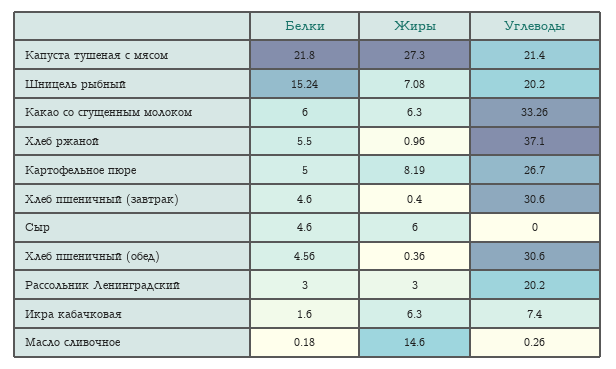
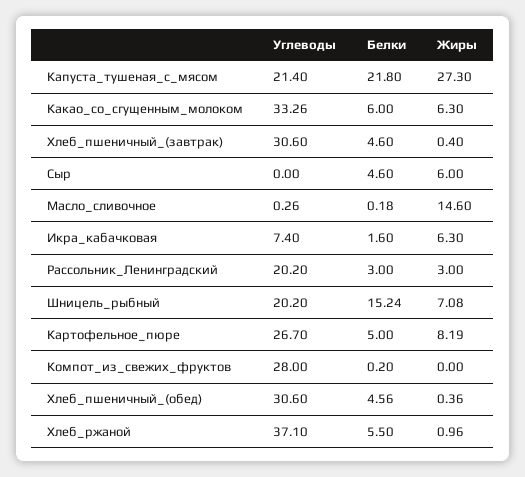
  {
    "Белки": {
      "Капуста тушеная с мясом": 21.8,
      "Шницель рыбный": 15.24,
      "Какао со сгущенным молоком": 6,
      "Хлеб ржаной": 5.5,
      "Картофельное пюре": 5,
      "Хлеб пшеничный (завтрак)": 4.6,
      "Сыр": 4.6,
      "Хлеб пшеничный (обед)": 4.56,
      "Рассольник Ленинградский": 3,
      "Икра кабачковая": 1.6,
-     "Масло сливочное": 0.18
+     "Масло сливочное": 0.18,
+     "Компот_из_свежих_фруктов": 0.2
    },
    "Жиры": {
      "Капуста тушеная с мясом": 27.3,
      "Шницель рыбный": 7.08,
      "Какао со сгущенным молоком": 6.3,
      "Хлеб ржаной": 0.96,
      "Картофельное пюре": 8.19,
      "Хлеб пшеничный (завтрак)": 0.4,
      "Сыр": 6,
      "Хлеб пшеничный (обед)": 0.36,
      "Рассольник Ленинградский": 3,
      "Икра кабачковая": 6.3,
-     "Масло сливочное": 14.6
+     "Масло сливочное": 14.6,
+     "Компот_из_свежих_фруктов": 0
    },
    "Углеводы": {
      "Капуста тушеная с мясом": 21.4,
      "Шницель рыбный": 20.2,
      "Какао со сгущенным молоком": 33.26,
      "Хлеб ржаной": 37.1,
      "Картофельное пюре": 26.7,
      "Хлеб пшеничный (завтрак)": 30.6,
      "Сыр": 0,
      "Хлеб пшеничный (обед)": 30.6,
      "Рассольник Ленинградский": 20.2,
      "Икра кабачковая": 7.4,
-     "Масло сливочное": 0.26
+     "Масло сливочное": 0.26,
+     "Компот_из_свежих_фруктов": 28
    }
  }

